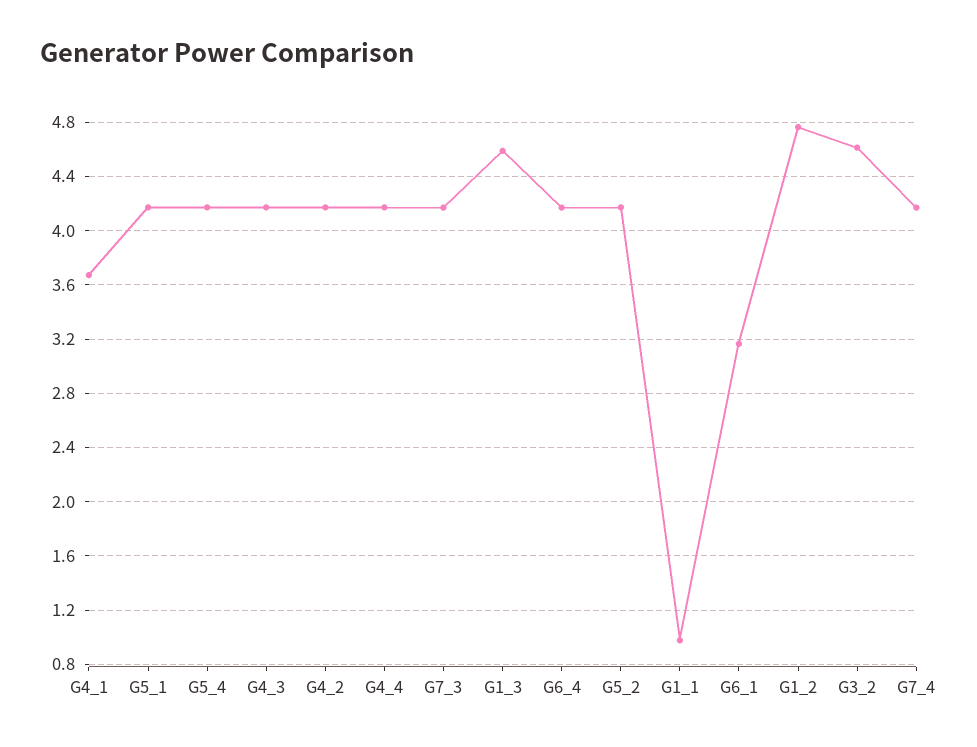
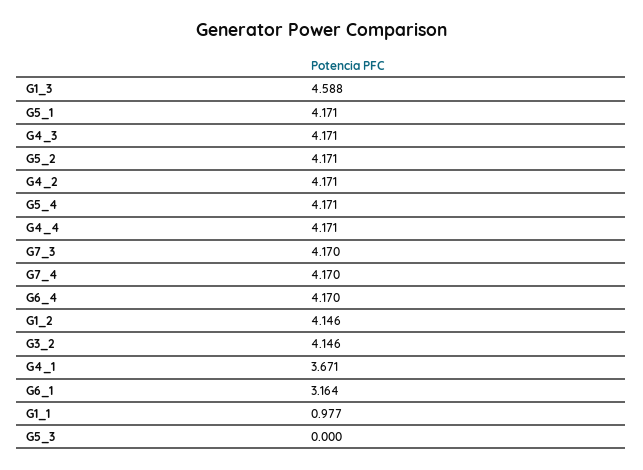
  {
    "G4_1": 3.671,
    "G5_1": 4.171,
    "G5_4": 4.171,
    "G4_3": 4.171,
    "G4_2": 4.171,
    "G4_4": 4.171,
    "G7_3": 4.17,
    "G1_3": 4.588,
    "G6_4": 4.17,
    "G5_2": 4.171,
    "G1_1": 0.977,
    "G6_1": 3.164,
-   "G1_2": 4.75,
+   "G1_2": 4.146,
-   "G3_2": 4.6,
+   "G3_2": 4.146,
-   "G7_4": 4.17
+   "G7_4": 4.17,
+   "G5_3": 0
  }

